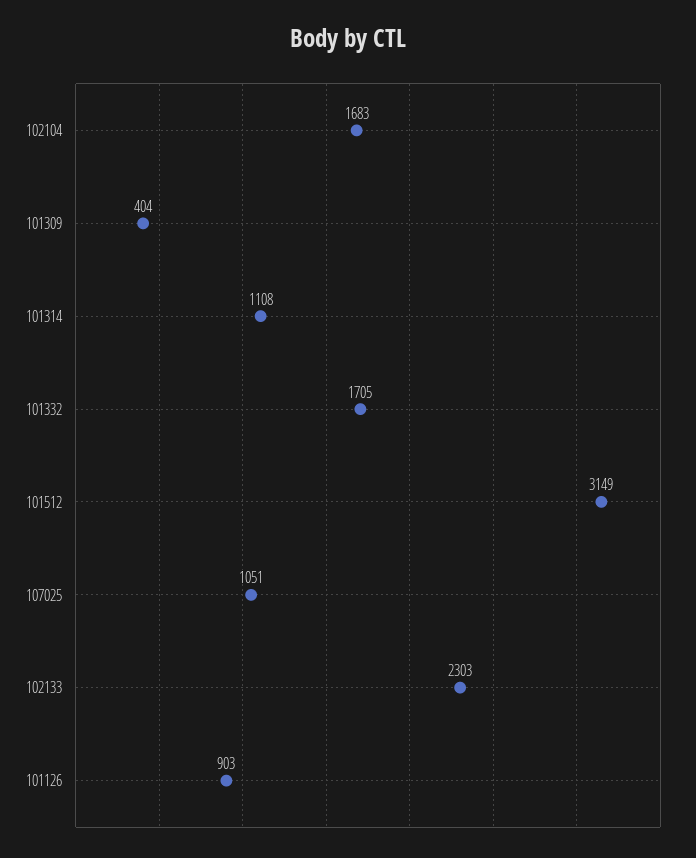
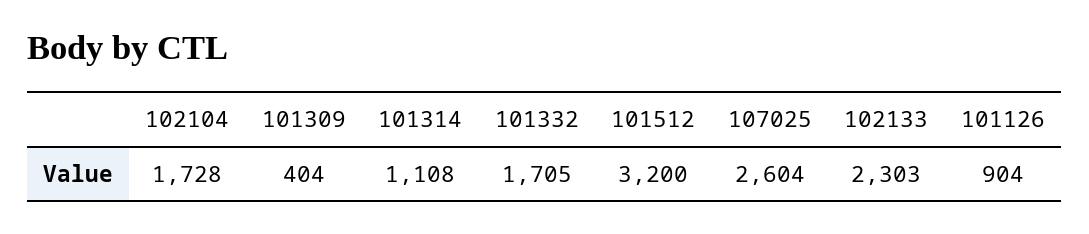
  {
-   "102104": 1683,
+   "102104": 1728,
    "101309": 404,
    "101314": 1108,
    "101332": 1705,
-   "101512": 3149,
+   "101512": 3200,
-   "107025": 1051,
+   "107025": 2604,
    "102133": 2303,
-   "101126": 903
+   "101126": 904
  }

